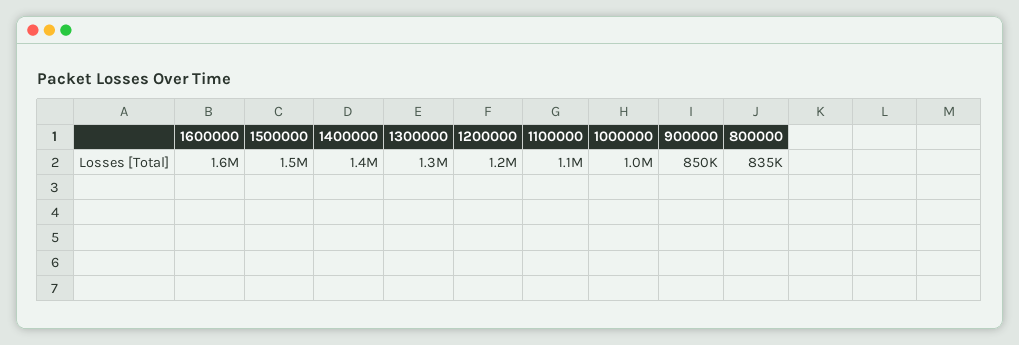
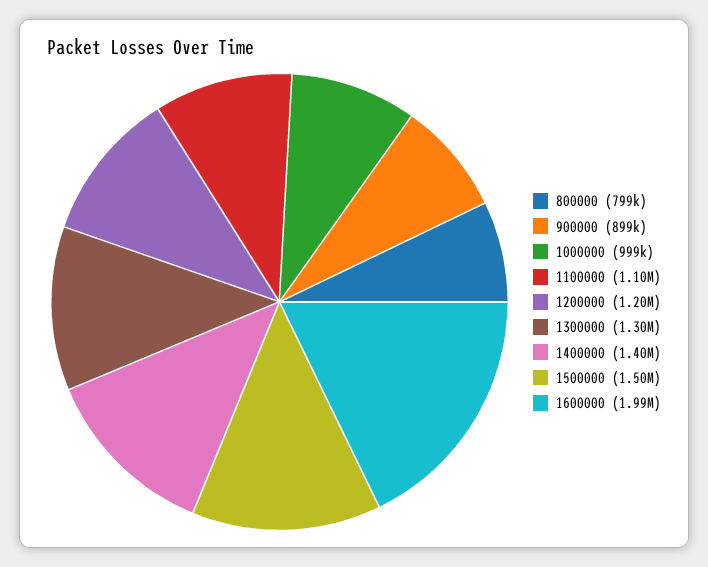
  {
-   "1600000": 1600000,
+   "1600000": 1990000,
    "1500000": 1500000,
    "1400000": 1400000,
    "1300000": 1300000,
    "1200000": 1200000,
    "1100000": 1100000,
    "1000000": 999000,
-   "900000": 850000,
+   "900000": 899000,
-   "800000": 835000
+   "800000": 799000
  }

